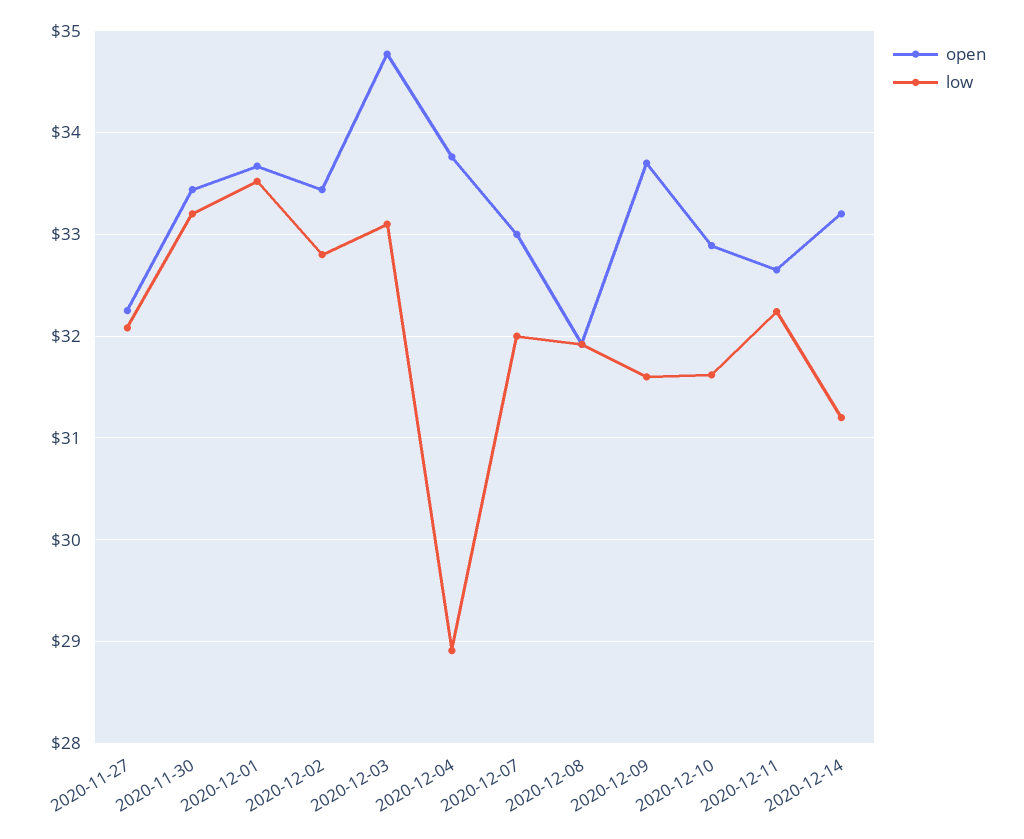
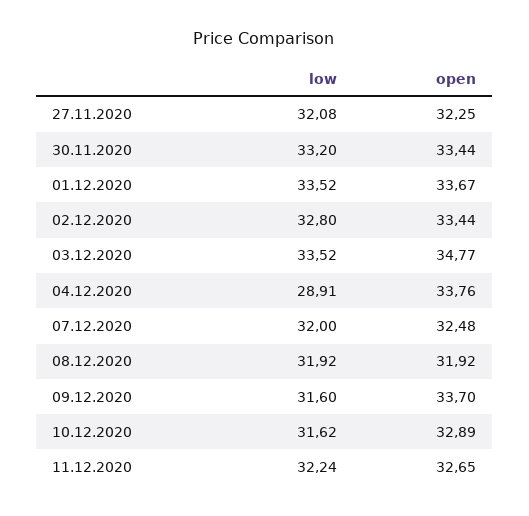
  {
    "open": {
      "2020-11-27": 32.25,
      "2020-11-30": 33.44,
      "2020-12-01": 33.67,
      "2020-12-02": 33.44,
      "2020-12-03": 34.77,
      "2020-12-04": 33.76,
-     "2020-12-07": 33,
+     "2020-12-07": 32.48,
      "2020-12-08": 31.92,
      "2020-12-09": 33.7,
      "2020-12-10": 32.89,
-     "2020-12-11": 32.65,
+     "2020-12-11": 32.65
-     "2020-12-14": 33.2
    },
    "low": {
      "2020-11-27": 32.08,
      "2020-11-30": 33.2,
      "2020-12-01": 33.52,
      "2020-12-02": 32.8,
-     "2020-12-03": 33.1,
+     "2020-12-03": 33.52,
      "2020-12-04": 28.91,
      "2020-12-07": 32,
      "2020-12-08": 31.92,
      "2020-12-09": 31.6,
      "2020-12-10": 31.62,
-     "2020-12-11": 32.24,
+     "2020-12-11": 32.24
-     "2020-12-14": 31.2
    }
  }

